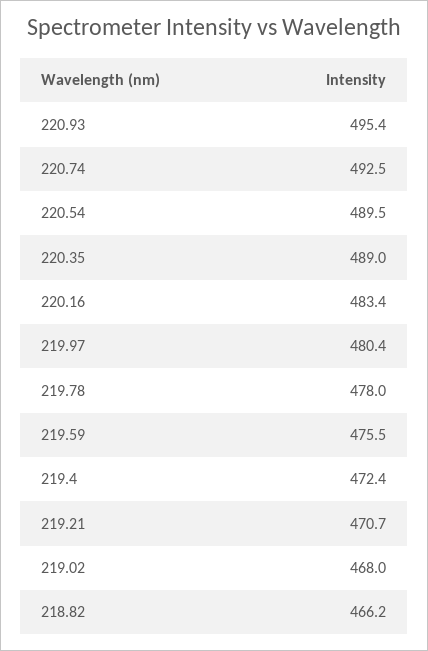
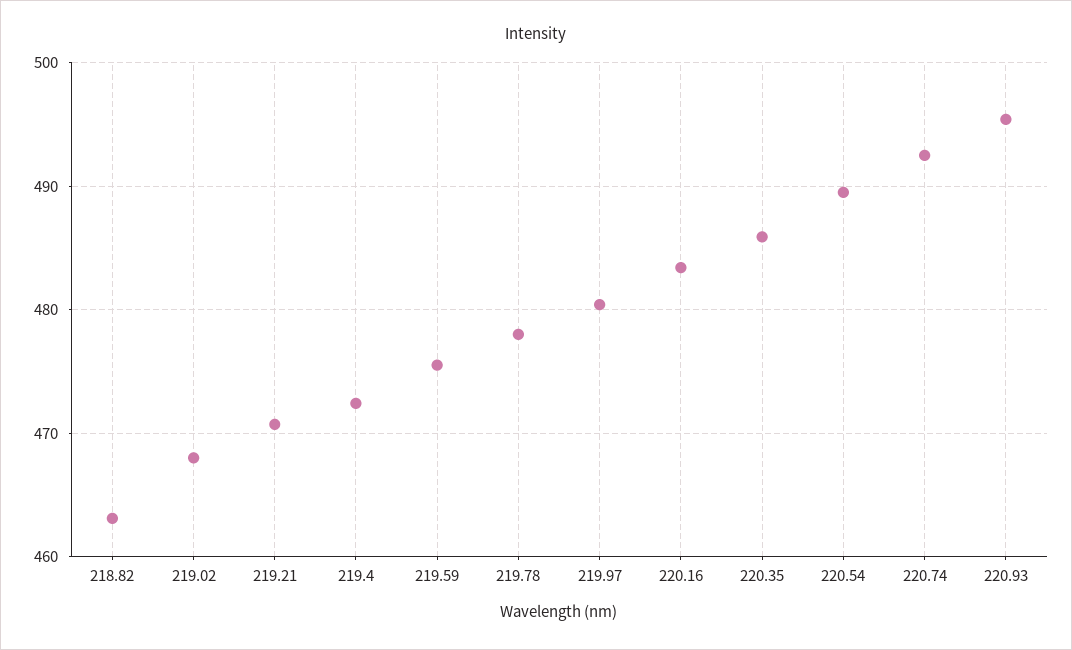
  {
    "220.93": 495.4,
    "220.74": 492.5,
    "220.54": 489.5,
-   "220.35": 489,
+   "220.35": 486,
    "220.16": 483.4,
    "219.97": 480.4,
    "219.78": 478,
    "219.59": 475.5,
    "219.4": 472.4,
    "219.21": 470.7,
    "219.02": 468,
-   "218.82": 466.2
+   "218.82": 463
  }

